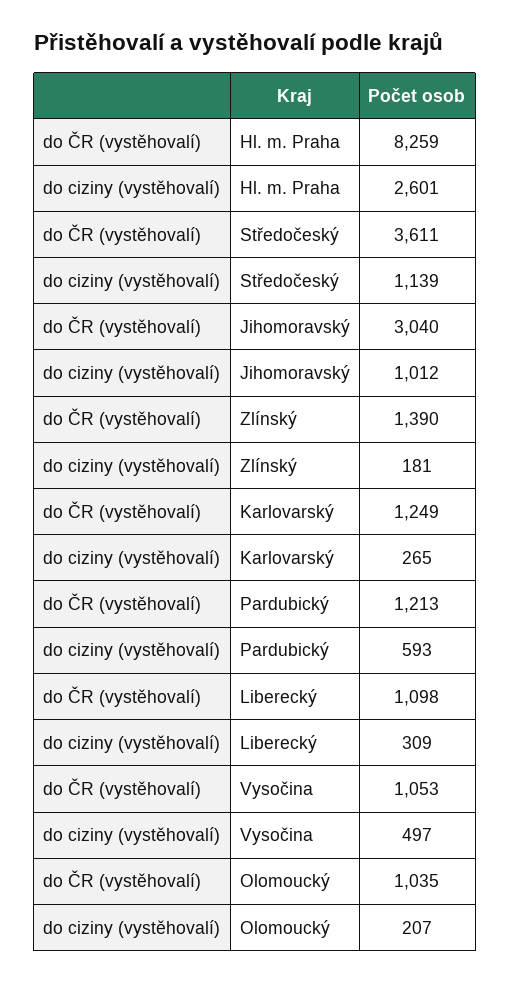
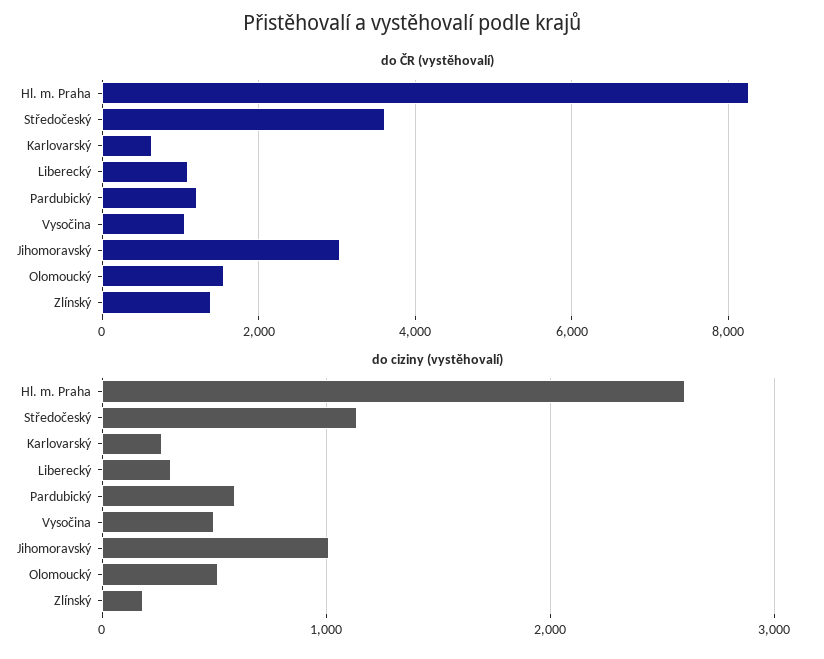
  {
    "do ČR (vystěhovalí)": {
      "Hl. m. Praha": 8259,
      "Středočeský": 3611,
      "Jihomoravský": 3040,
      "Zlínský": 1390,
-     "Karlovarský": 1249,
+     "Karlovarský": 600,
      "Pardubický": 1213,
      "Liberecký": 1098,
      "Vysočina": 1053,
-     "Olomoucký": 1035
+     "Olomoucký": 1600
    },
    "do ciziny (vystěhovalí)": {
      "Hl. m. Praha": 2601,
      "Středočeský": 1139,
      "Jihomoravský": 1012,
      "Zlínský": 181,
      "Karlovarský": 265,
      "Pardubický": 593,
      "Liberecký": 309,
      "Vysočina": 497,
-     "Olomoucký": 207
+     "Olomoucký": 500
    }
  }

